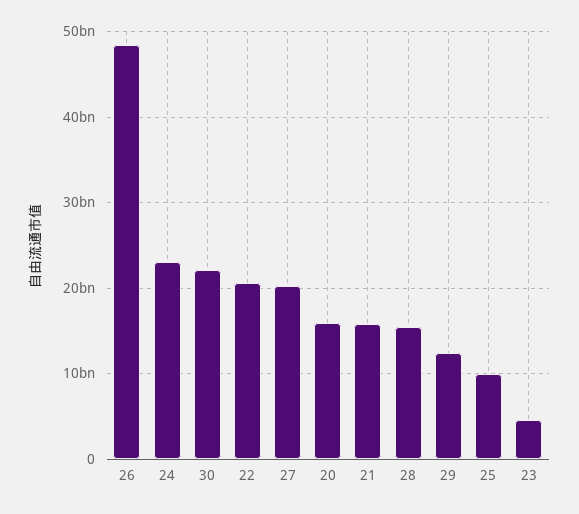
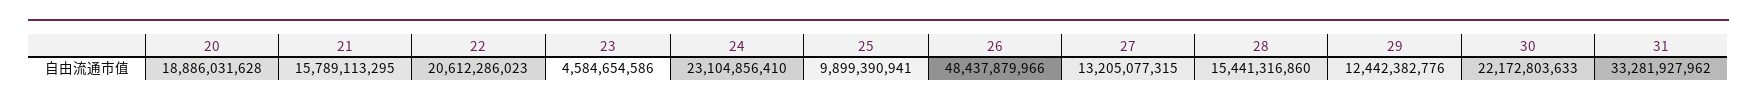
  {
    "26": 48437879966,
    "24": 23104856410,
    "30": 22172803633,
    "22": 20612286023,
-   "27": 20000000000,
+   "27": 13205077315,
-   "20": 16000000000,
+   "20": 18886031628,
    "21": 15789113295,
    "28": 15441316860,
    "29": 12442382776,
    "25": 9899390941,
-   "23": 4584654586
+   "23": 4584654586,
+   "31": 33281927962
  }

